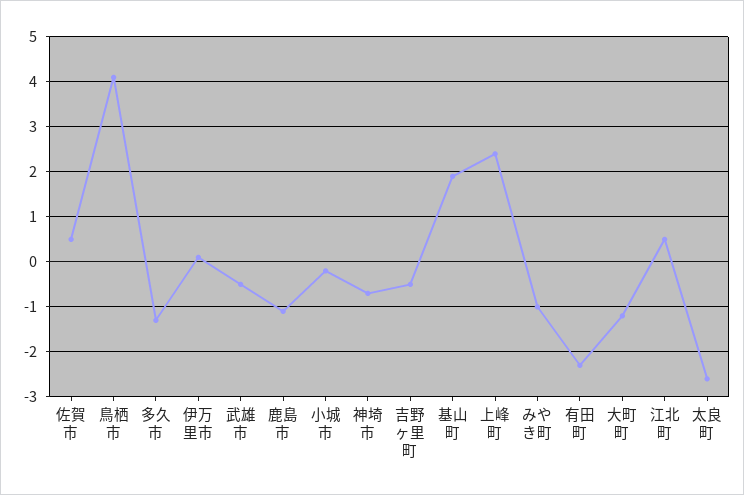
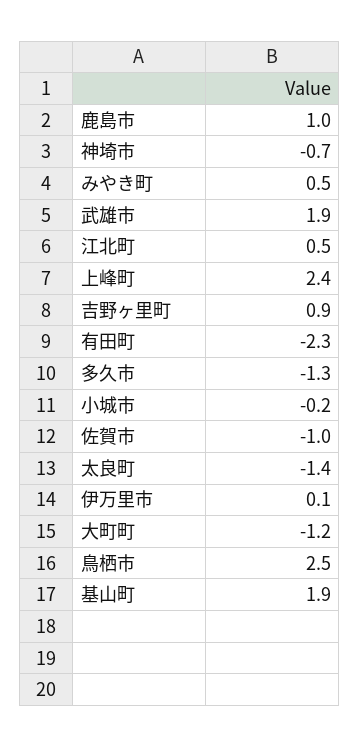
  {
-   "佐賀市": 0.5,
+   "佐賀市": -1,
-   "鳥栖市": 4,
+   "鳥栖市": 2.5,
    "多久市": -1.3,
    "伊万里市": 0.1,
-   "武雄市": -0.5,
+   "武雄市": 1.9,
-   "鹿島市": -1,
+   "鹿島市": 1,
    "小城市": -0.2,
    "神埼市": -0.7,
-   "吉野ヶ里町": -0.5,
+   "吉野ヶ里町": 0.9,
    "基山町": 1.9,
    "上峰町": 2.4,
-   "みやき町": -1,
+   "みやき町": 0.5,
    "有田町": -2.3,
    "大町町": -1.2,
    "江北町": 0.5,
-   "太良町": -2.5
+   "太良町": -1.4
  }

